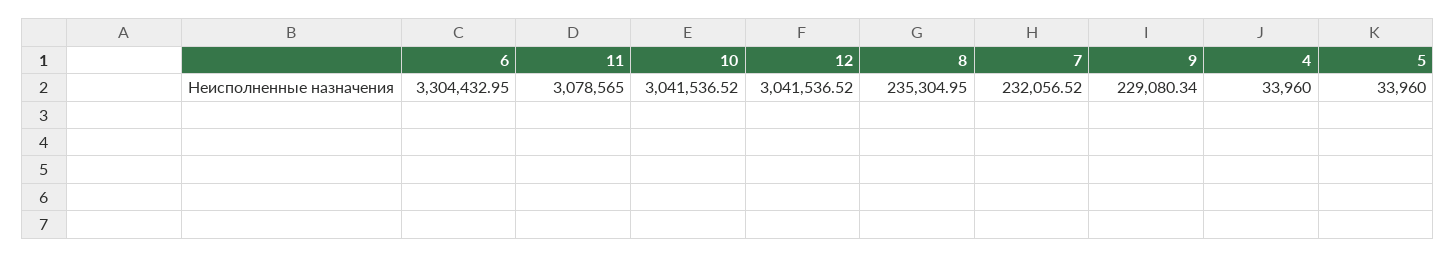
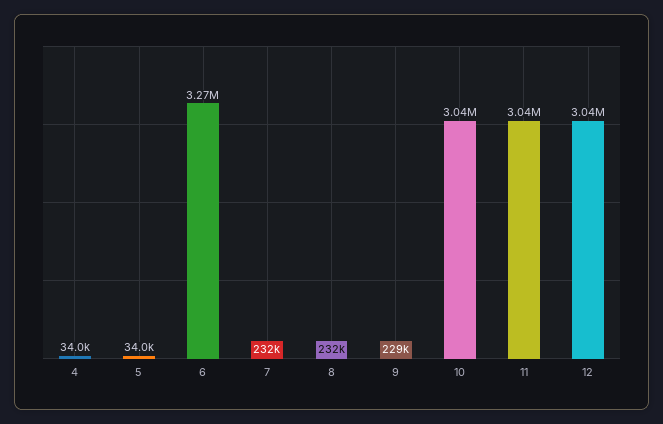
  {
-   "6": 3304432.95,
+   "6": 3270000,
-   "11": 3078565,
+   "11": 3040000,
    "10": 3041536.52,
    "12": 3041536.52,
-   "8": 235304.95,
+   "8": 232000,
    "7": 232056.52,
    "9": 229080.34,
    "4": 33960,
    "5": 33960
  }

